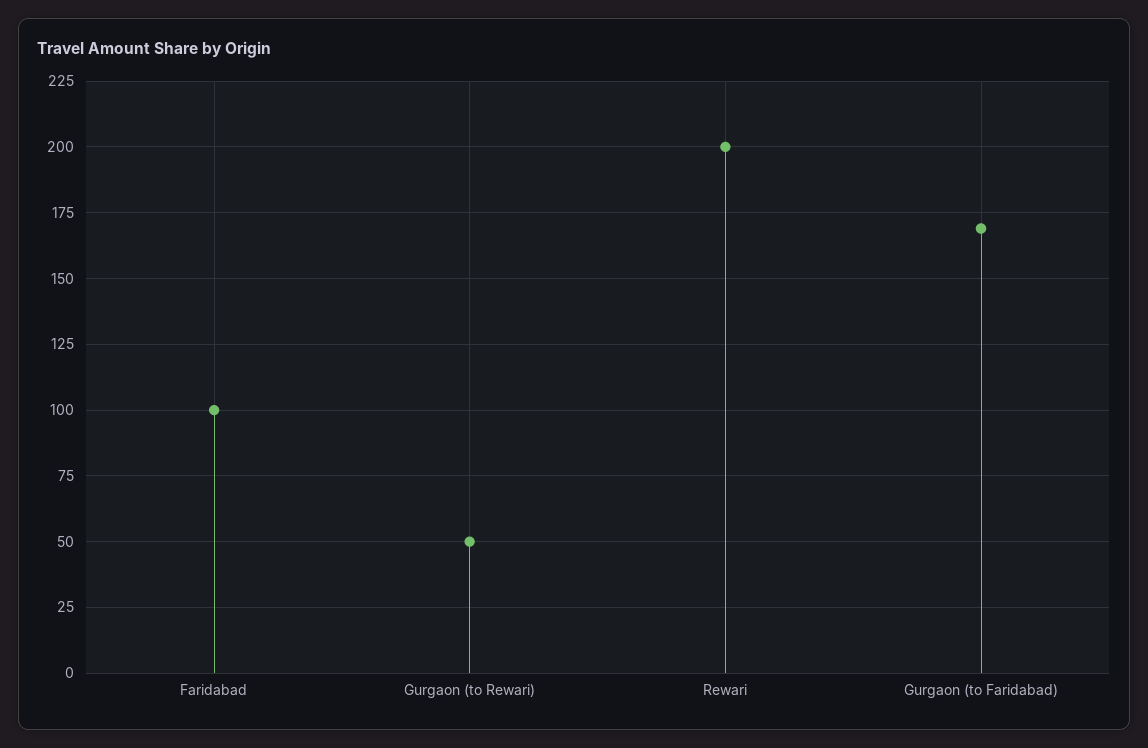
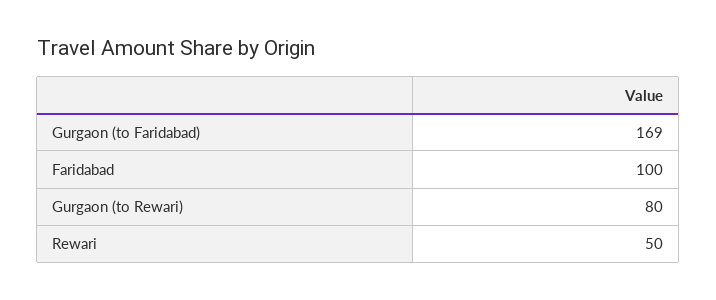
  {
    "Faridabad": 100,
-   "Gurgaon (to Rewari)": 50,
+   "Gurgaon (to Rewari)": 80,
-   "Rewari": 200,
+   "Rewari": 50,
    "Gurgaon (to Faridabad)": 169
  }

